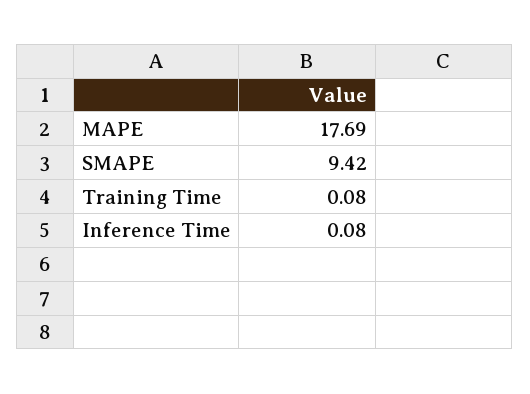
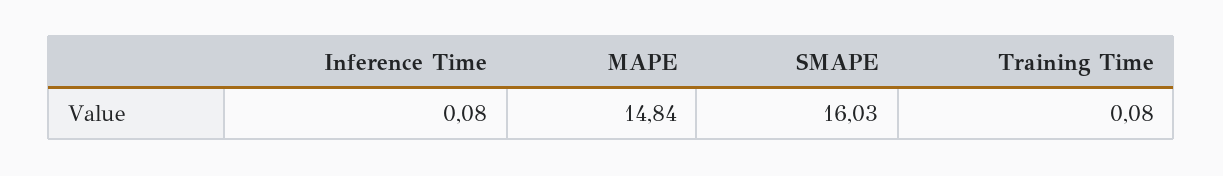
  {
-   "MAPE": 17.69,
+   "MAPE": 14.84,
-   "SMAPE": 9.42,
+   "SMAPE": 16.03,
    "Training Time": 0.08,
    "Inference Time": 0.08
  }

